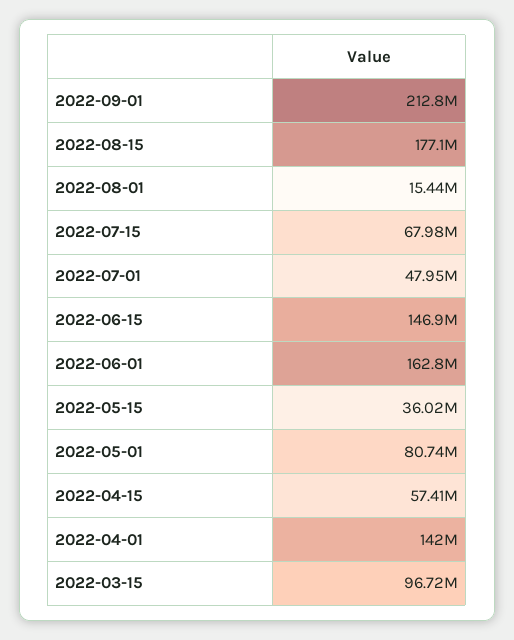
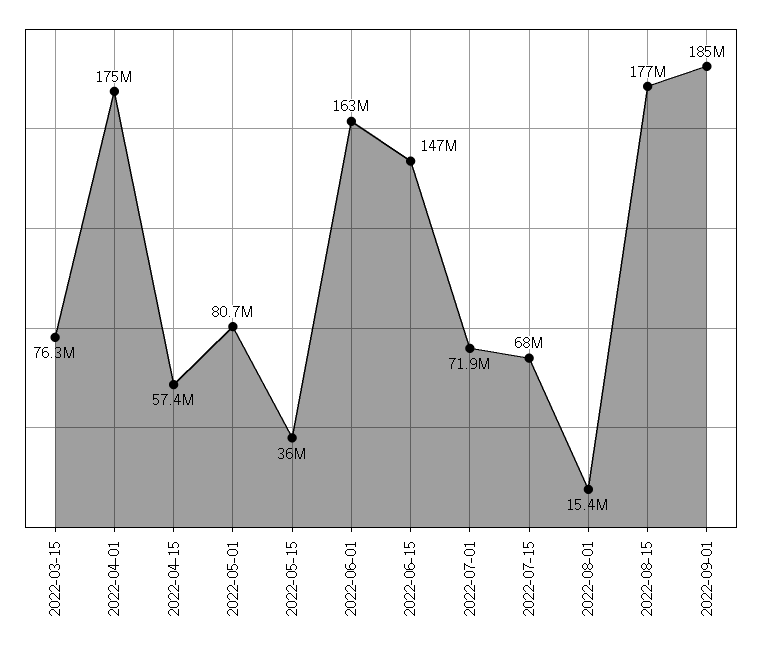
  {
-   "2022-09-01": 212800000,
+   "2022-09-01": 185000000,
    "2022-08-15": 177100000,
    "2022-08-01": 15440000,
    "2022-07-15": 67980000,
-   "2022-07-01": 47950000,
+   "2022-07-01": 71900000,
    "2022-06-15": 146900000,
    "2022-06-01": 162800000,
    "2022-05-15": 36020000,
    "2022-05-01": 80740000,
    "2022-04-15": 57410000,
-   "2022-04-01": 142000000,
+   "2022-04-01": 175000000,
-   "2022-03-15": 96720000
+   "2022-03-15": 76300000
  }

